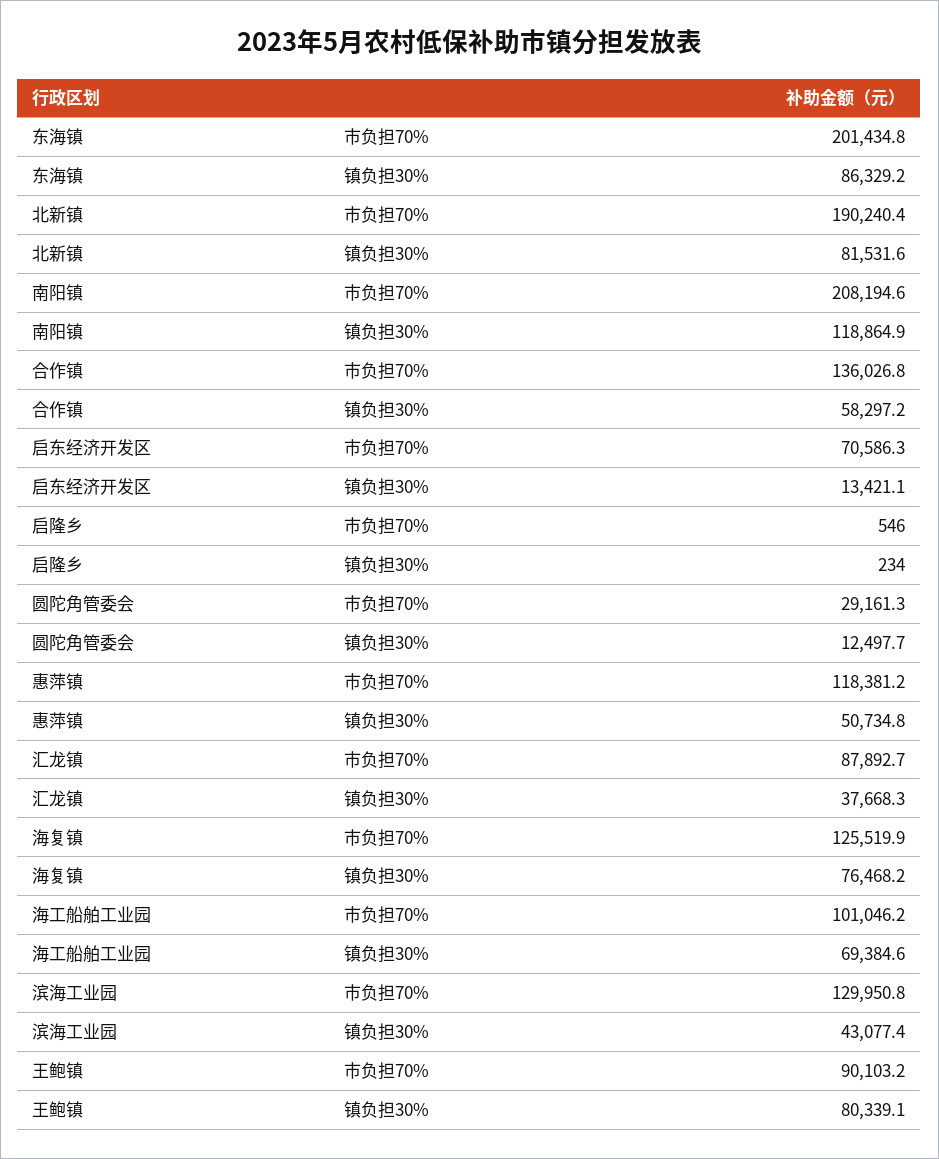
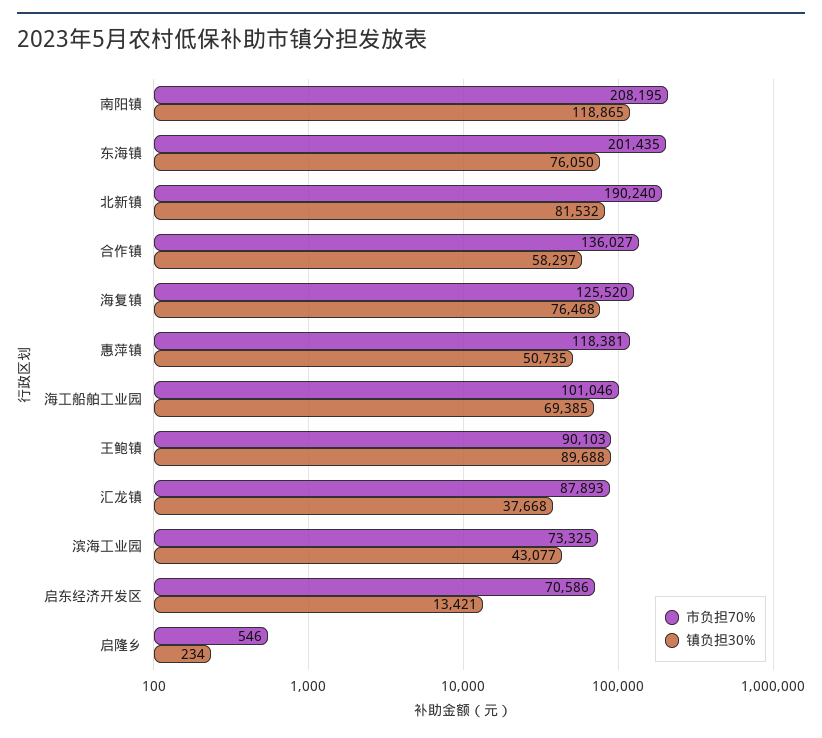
  {
    "市负担70%": {
      "东海镇": 201434.8,
      "北新镇": 190240.4,
      "南阳镇": 208194.6,
      "合作镇": 136026.8,
      "启东经济开发区": 70586.3,
      "启隆乡": 546,
-     "圆陀角管委会": 29161.3,
      "惠萍镇": 118381.2,
      "汇龙镇": 87892.7,
      "海复镇": 125519.9,
      "海工船舶工业园": 101046.2,
-     "滨海工业园": 129950.8,
+     "滨海工业园": 73325,
      "王鲍镇": 90103.2
    },
    "镇负担30%": {
-     "东海镇": 86329.2,
+     "东海镇": 76050,
      "北新镇": 81531.6,
      "南阳镇": 118864.9,
      "合作镇": 58297.2,
      "启东经济开发区": 13421.1,
      "启隆乡": 234,
-     "圆陀角管委会": 12497.7,
      "惠萍镇": 50734.8,
      "汇龙镇": 37668.3,
      "海复镇": 76468.2,
      "海工船舶工业园": 69384.6,
      "滨海工业园": 43077.4,
-     "王鲍镇": 80339.1
+     "王鲍镇": 89688
    }
  }

